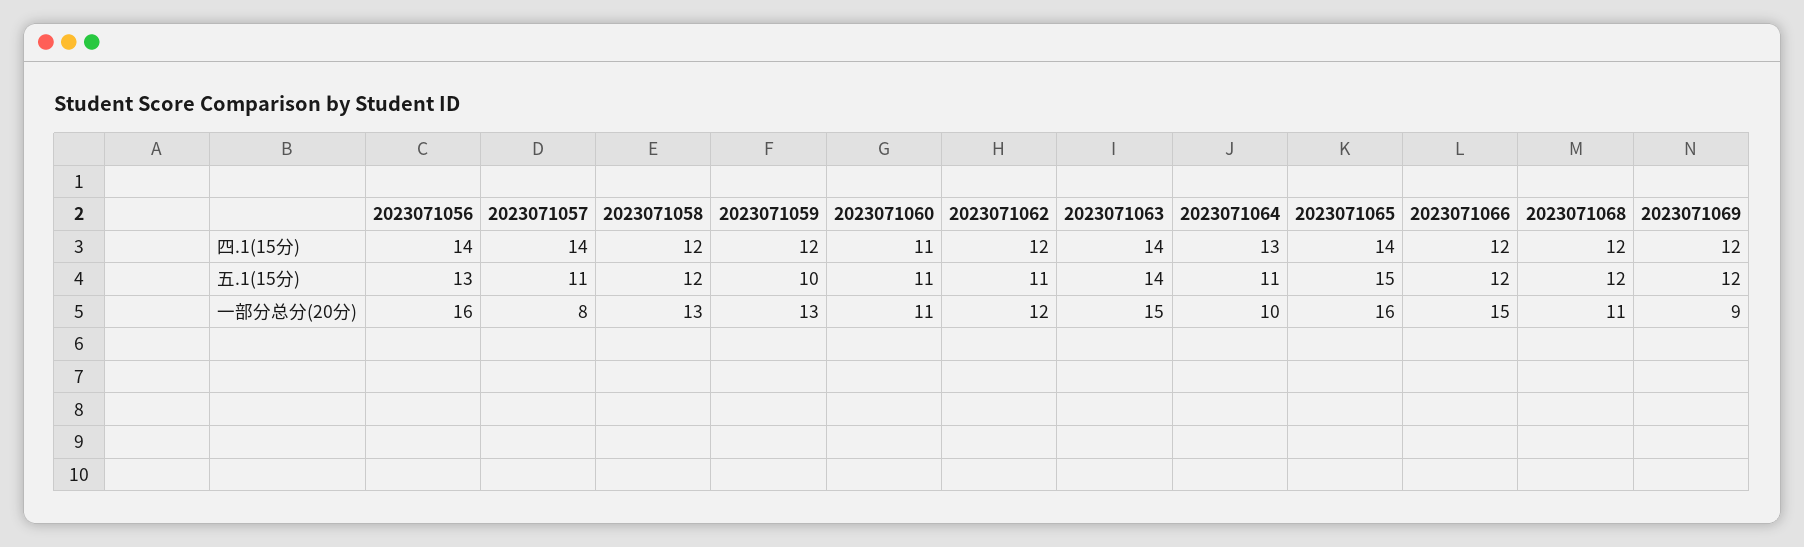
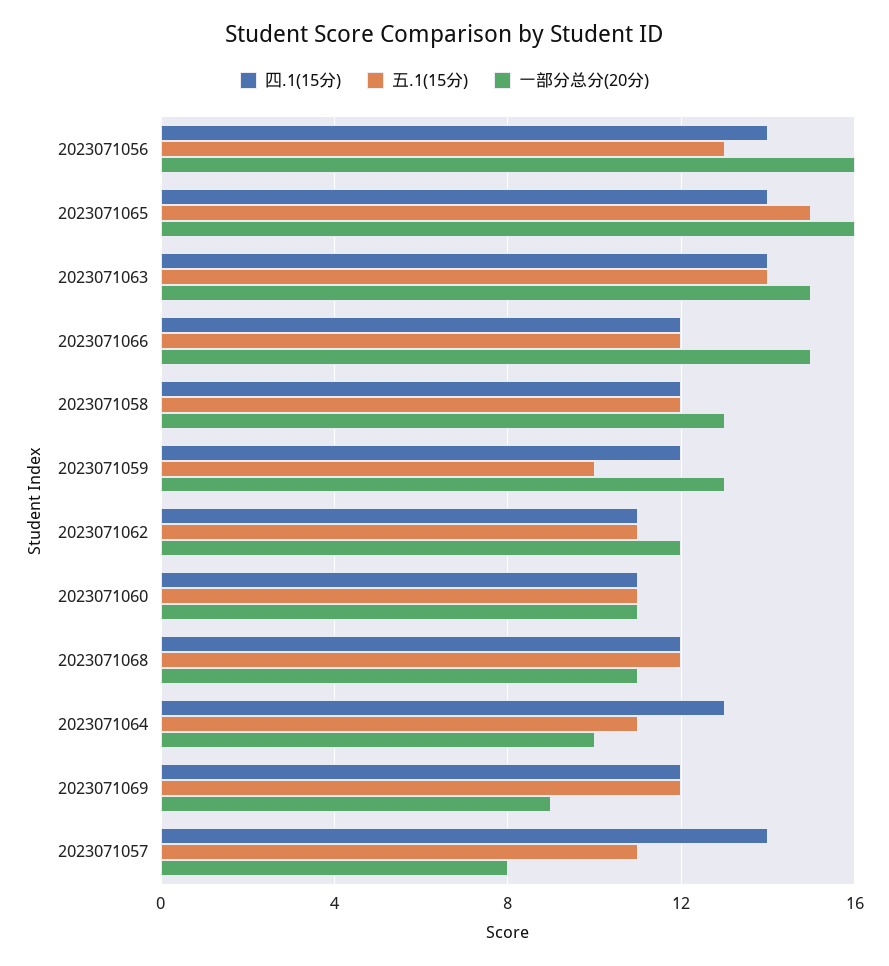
  {
    "四.1(15分)": {
      "2023071056": 14,
      "2023071057": 14,
      "2023071058": 12,
      "2023071059": 12,
      "2023071060": 11,
-     "2023071062": 12,
+     "2023071062": 11,
      "2023071063": 14,
      "2023071064": 13,
      "2023071065": 14,
      "2023071066": 12,
      "2023071068": 12,
      "2023071069": 12
    },
    "五.1(15分)": {
      "2023071056": 13,
      "2023071057": 11,
      "2023071058": 12,
      "2023071059": 10,
      "2023071060": 11,
      "2023071062": 11,
      "2023071063": 14,
      "2023071064": 11,
      "2023071065": 15,
      "2023071066": 12,
      "2023071068": 12,
      "2023071069": 12
    },
    "一部分总分(20分)": {
      "2023071056": 16,
      "2023071057": 8,
      "2023071058": 13,
      "2023071059": 13,
      "2023071060": 11,
      "2023071062": 12,
      "2023071063": 15,
      "2023071064": 10,
      "2023071065": 16,
      "2023071066": 15,
      "2023071068": 11,
      "2023071069": 9
    }
  }

